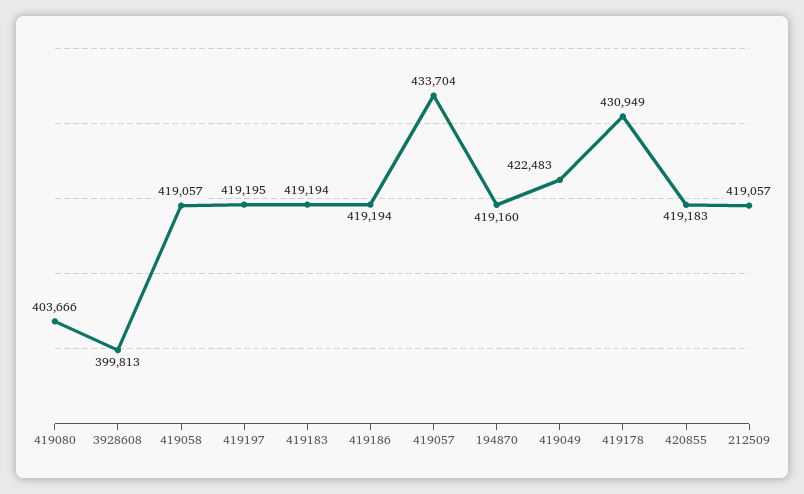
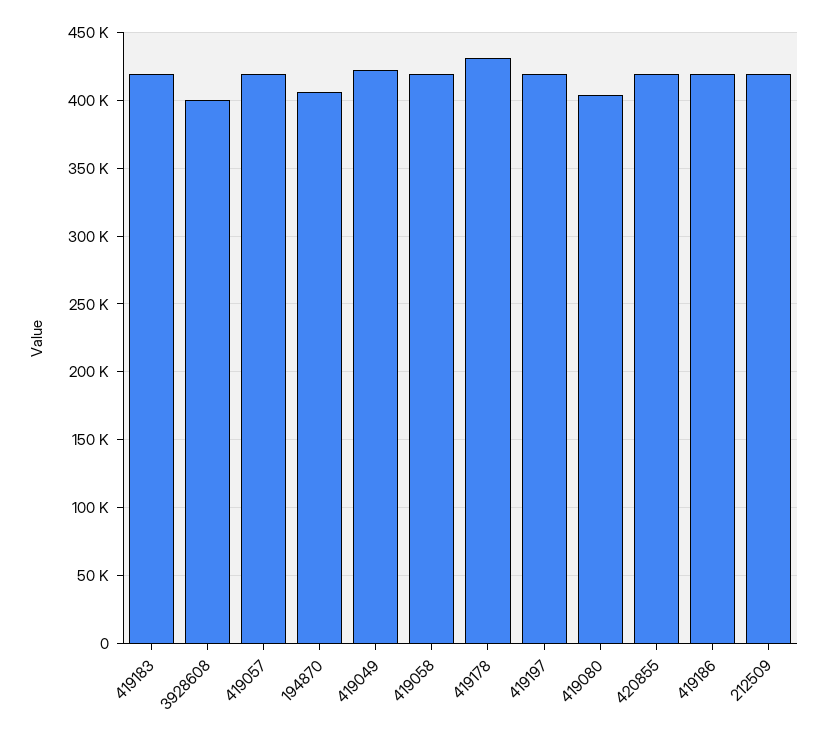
  {
    "419080": 403666,
    "3928608": 399813,
    "419058": 419057,
    "419197": 419195,
    "419183": 419194,
    "419186": 419194,
-   "419057": 433704,
+   "419057": 420000,
-   "194870": 419160,
+   "194870": 405000,
    "419049": 422483,
    "419178": 430949,
    "420855": 419183,
    "212509": 419057
  }

